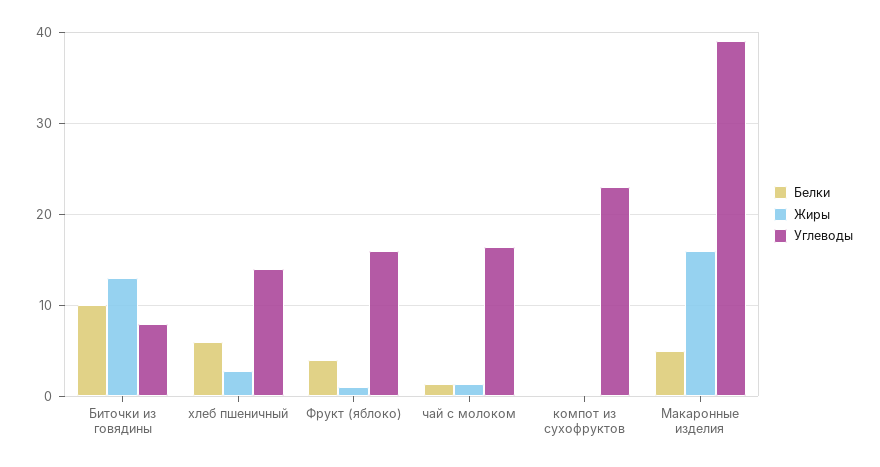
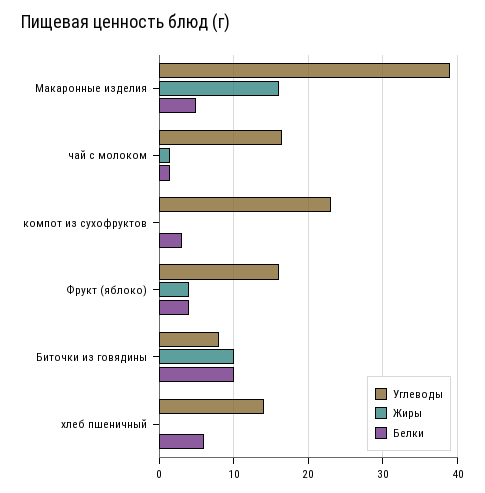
  {
    "Белки": {
      "Биточки из говядины": 10,
      "хлеб пшеничный": 6,
      "Фрукт (яблоко)": 4,
      "чай с молоком": 1,
-     "компот из сухофруктов": 0,
+     "компот из сухофруктов": 3,
      "Макаронные изделия": 5
    },
    "Жиры": {
-     "Биточки из говядины": 13,
+     "Биточки из говядины": 10,
-     "хлеб пшеничный": 3,
+     "хлеб пшеничный": 0,
-     "Фрукт (яблоко)": 1,
+     "Фрукт (яблоко)": 4,
      "чай с молоком": 1,
      "компот из сухофруктов": 0,
      "Макаронные изделия": 16
    },
    "Углеводы": {
      "Биточки из говядины": 8,
      "хлеб пшеничный": 14,
      "Фрукт (яблоко)": 16,
      "чай с молоком": 16,
      "компот из сухофруктов": 23,
      "Макаронные изделия": 39
    }
  }

